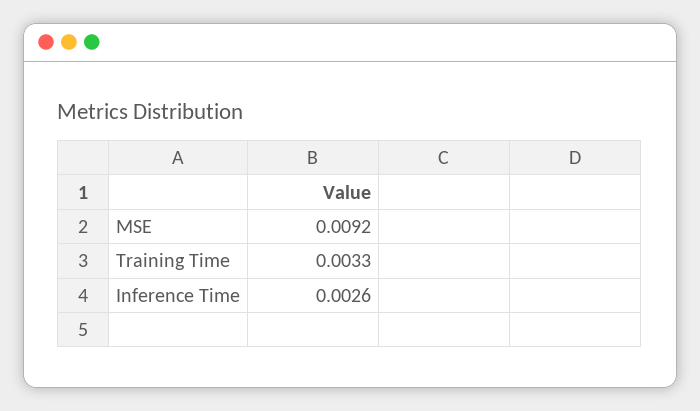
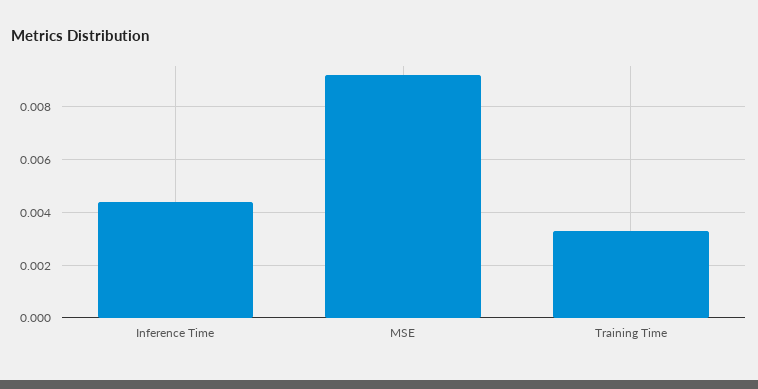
  {
    "MSE": 0.0092,
    "Training Time": 0.0033,
-   "Inference Time": 0.0026
+   "Inference Time": 0.0045
  }

